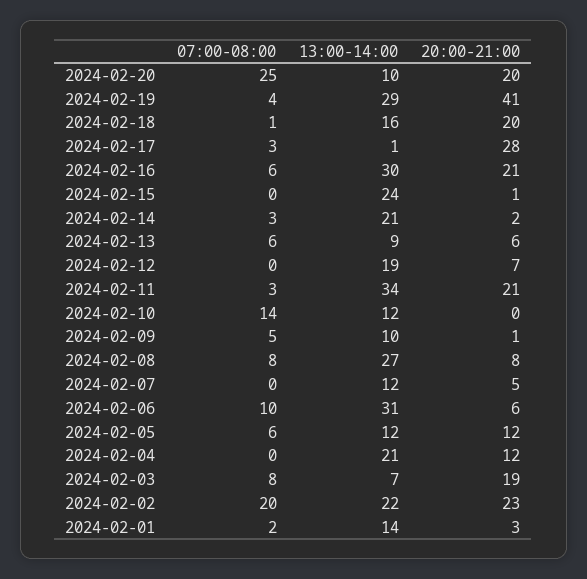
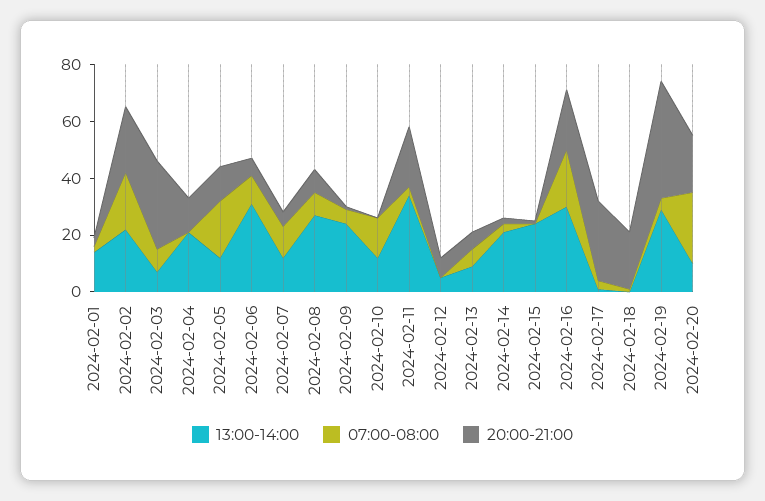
  {
    "07:00-08:00": {
      "2024-02-20": 25,
      "2024-02-19": 4,
      "2024-02-18": 1,
      "2024-02-17": 3,
-     "2024-02-16": 6,
+     "2024-02-16": 20,
      "2024-02-15": 0,
      "2024-02-14": 3,
      "2024-02-13": 6,
      "2024-02-12": 0,
      "2024-02-11": 3,
      "2024-02-10": 14,
      "2024-02-09": 5,
      "2024-02-08": 8,
-     "2024-02-07": 0,
+     "2024-02-07": 10,
      "2024-02-06": 10,
-     "2024-02-05": 6,
+     "2024-02-05": 20,
      "2024-02-04": 0,
      "2024-02-03": 8,
      "2024-02-02": 20,
      "2024-02-01": 2
    },
    "13:00-14:00": {
      "2024-02-20": 10,
      "2024-02-19": 29,
-     "2024-02-18": 16,
+     "2024-02-18": 0,
      "2024-02-17": 1,
      "2024-02-16": 30,
      "2024-02-15": 24,
      "2024-02-14": 21,
      "2024-02-13": 9,
-     "2024-02-12": 19,
+     "2024-02-12": 5,
      "2024-02-11": 34,
      "2024-02-10": 12,
-     "2024-02-09": 10,
+     "2024-02-09": 25,
      "2024-02-08": 27,
      "2024-02-07": 12,
      "2024-02-06": 31,
      "2024-02-05": 12,
      "2024-02-04": 21,
      "2024-02-03": 7,
      "2024-02-02": 22,
      "2024-02-01": 14
    },
    "20:00-21:00": {
      "2024-02-20": 20,
      "2024-02-19": 41,
      "2024-02-18": 20,
      "2024-02-17": 28,
      "2024-02-16": 21,
      "2024-02-15": 1,
      "2024-02-14": 2,
      "2024-02-13": 6,
      "2024-02-12": 7,
      "2024-02-11": 21,
      "2024-02-10": 0,
      "2024-02-09": 1,
      "2024-02-08": 8,
      "2024-02-07": 5,
      "2024-02-06": 6,
      "2024-02-05": 12,
      "2024-02-04": 12,
-     "2024-02-03": 19,
+     "2024-02-03": 30,
      "2024-02-02": 23,
      "2024-02-01": 3
    }
  }

